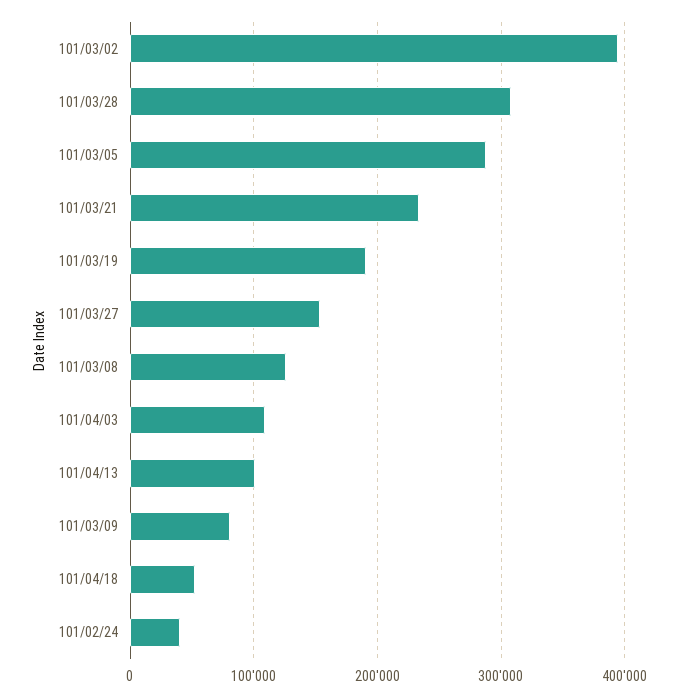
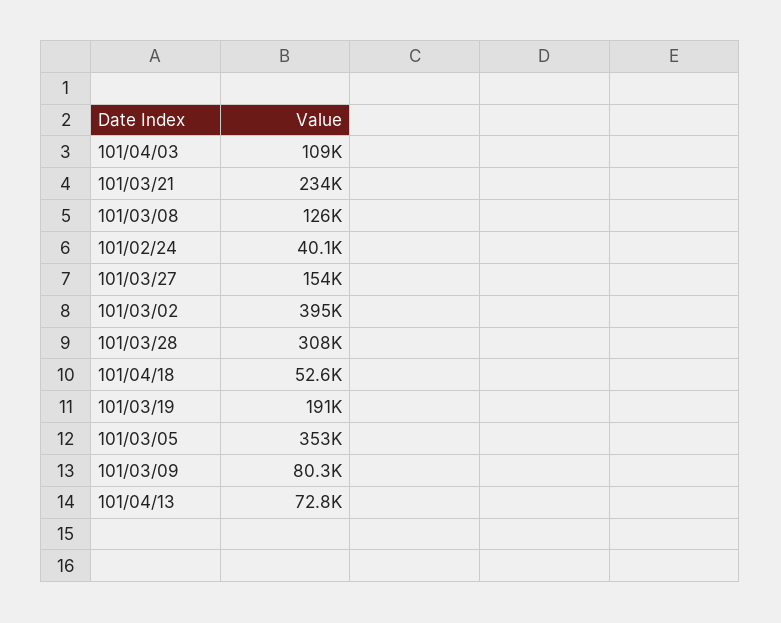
  {
    "101/03/02": 395000,
    "101/03/28": 308000,
-   "101/03/05": 290000,
+   "101/03/05": 353000,
    "101/03/21": 234000,
    "101/03/19": 191000,
    "101/03/27": 154000,
    "101/03/08": 126000,
    "101/04/03": 109000,
-   "101/04/13": 100000,
+   "101/04/13": 72800,
    "101/03/09": 80300,
    "101/04/18": 52600,
    "101/02/24": 40100
  }

